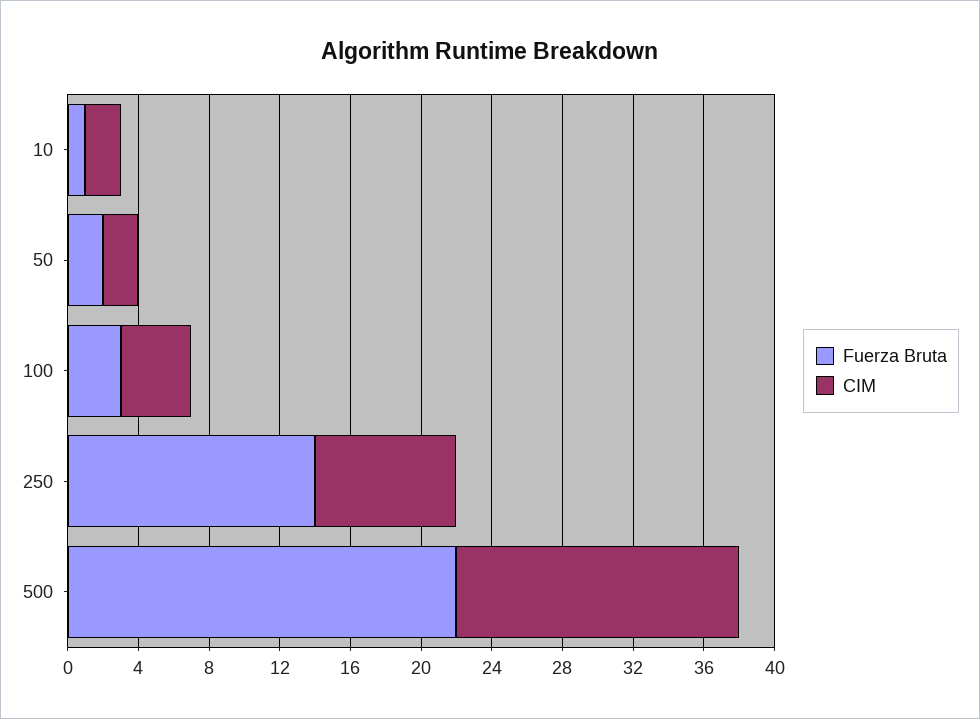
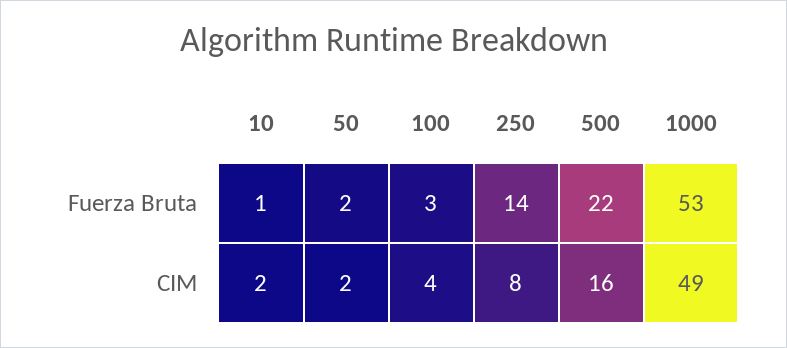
  {
    "Fuerza Bruta": {
      "10": 1,
      "50": 2,
      "100": 3,
      "250": 14,
-     "500": 22
+     "500": 22,
+     "1000": 53
    },
    "CIM": {
      "10": 2,
      "50": 2,
      "100": 4,
      "250": 8,
-     "500": 16
+     "500": 16,
+     "1000": 49
    }
  }

